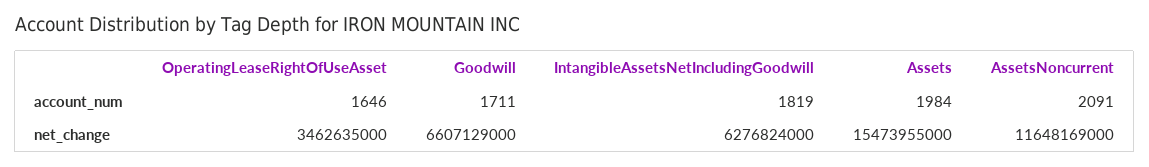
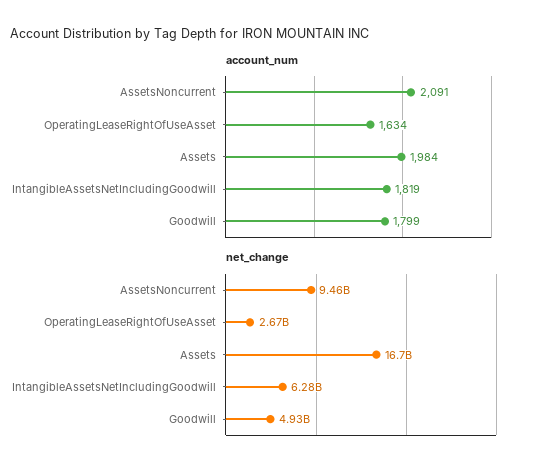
  {
    "account_num": {
-     "OperatingLeaseRightOfUseAsset": 1646,
+     "OperatingLeaseRightOfUseAsset": 1634,
-     "Goodwill": 1711,
+     "Goodwill": 1799,
      "IntangibleAssetsNetIncludingGoodwill": 1819,
      "Assets": 1984,
      "AssetsNoncurrent": 2091
    },
    "net_change": {
-     "OperatingLeaseRightOfUseAsset": 3462635000,
+     "OperatingLeaseRightOfUseAsset": 2670000000,
-     "Goodwill": 6607129000,
+     "Goodwill": 4930000000,
      "IntangibleAssetsNetIncludingGoodwill": 6276824000,
-     "Assets": 15473955000,
+     "Assets": 16700000000,
-     "AssetsNoncurrent": 11648169000
+     "AssetsNoncurrent": 9460000000
    }
  }

